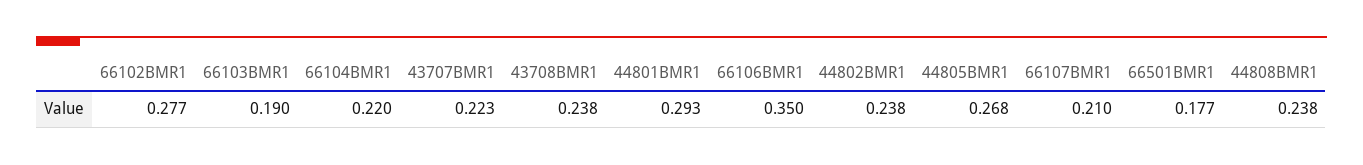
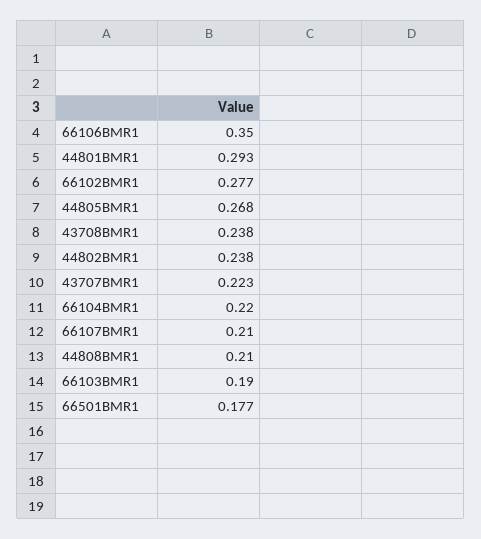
  {
    "66102BMR1": 0.277,
    "66103BMR1": 0.19,
    "66104BMR1": 0.22,
    "43707BMR1": 0.223,
    "43708BMR1": 0.238,
    "44801BMR1": 0.293,
    "66106BMR1": 0.35,
    "44802BMR1": 0.238,
    "44805BMR1": 0.268,
    "66107BMR1": 0.21,
    "66501BMR1": 0.177,
-   "44808BMR1": 0.238
+   "44808BMR1": 0.21
  }

